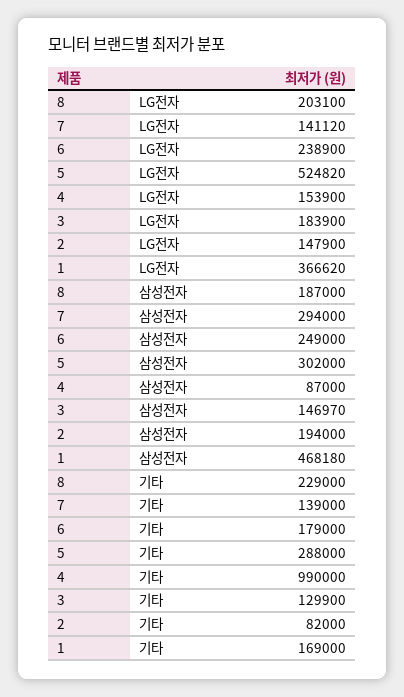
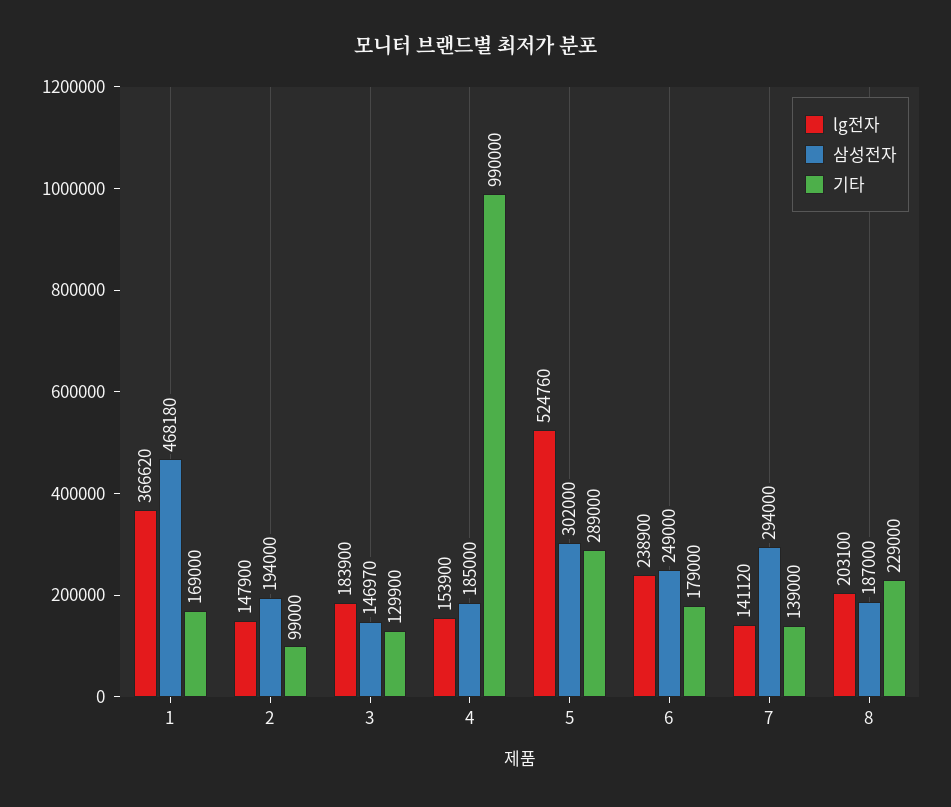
  {
    "LG전자": {
      "8": 203100,
      "7": 141120,
      "6": 238900,
-     "5": 524820,
+     "5": 524760,
      "4": 153900,
      "3": 183900,
      "2": 147900,
      "1": 366620
    },
    "삼성전자": {
      "8": 187000,
      "7": 294000,
      "6": 249000,
      "5": 302000,
-     "4": 87000,
+     "4": 185000,
      "3": 146970,
      "2": 194000,
      "1": 468180
    },
    "기타": {
      "8": 229000,
      "7": 139000,
      "6": 179000,
-     "5": 288000,
+     "5": 289000,
      "4": 990000,
      "3": 129900,
-     "2": 82000,
+     "2": 99000,
      "1": 169000
    }
  }

